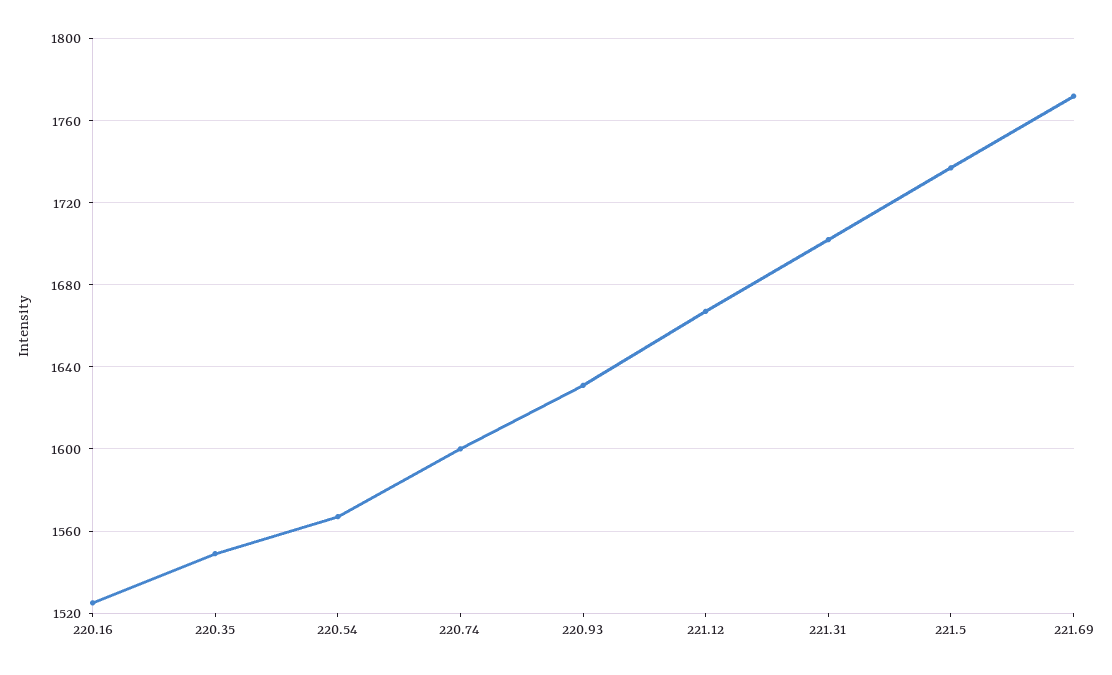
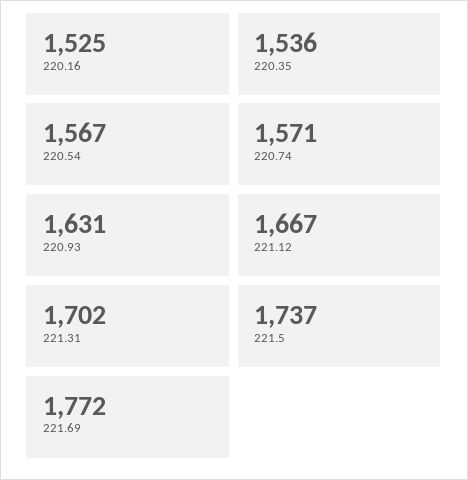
  {
    "220.16": 1525,
-   "220.35": 1550,
+   "220.35": 1536,
    "220.54": 1567,
-   "220.74": 1600,
+   "220.74": 1571,
    "220.93": 1631,
    "221.12": 1667,
    "221.31": 1702,
    "221.5": 1737,
    "221.69": 1772
  }

